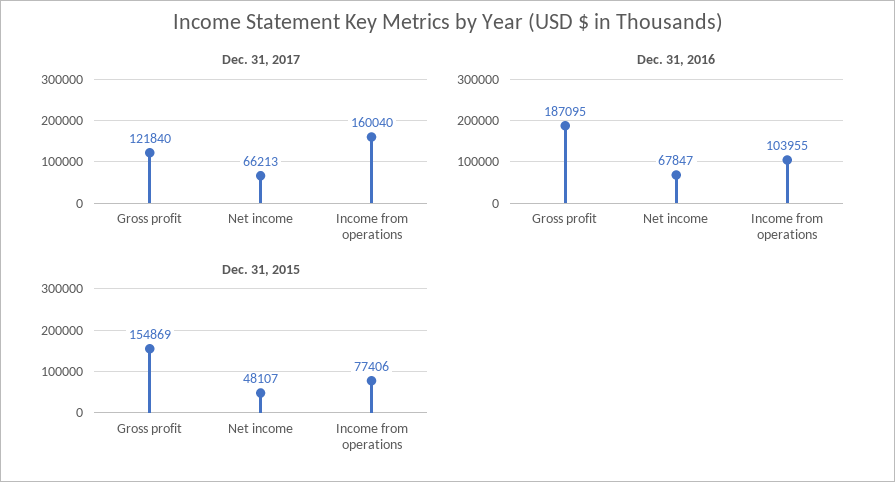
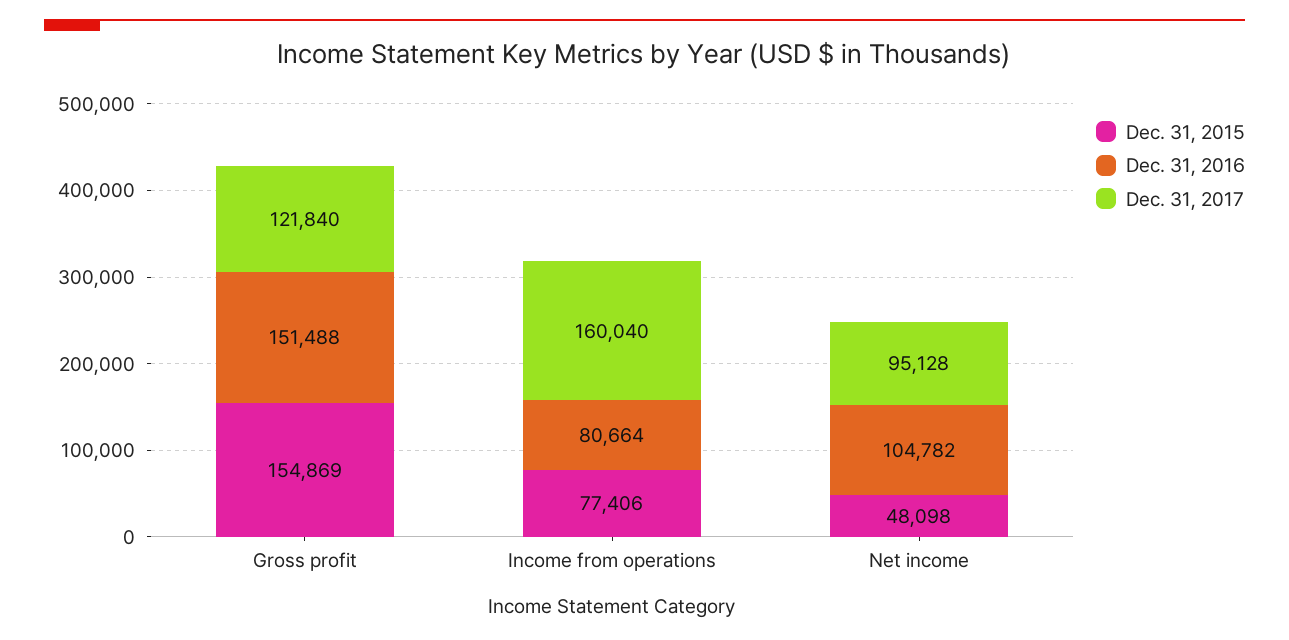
  {
    "Dec. 31, 2017": {
      "Gross profit": 121840,
-     "Net income": 66213,
+     "Net income": 95128,
      "Income from operations": 160040
    },
    "Dec. 31, 2016": {
-     "Gross profit": 187095,
+     "Gross profit": 151488,
-     "Net income": 67847,
+     "Net income": 104782,
-     "Income from operations": 103955
+     "Income from operations": 80664
    },
    "Dec. 31, 2015": {
      "Gross profit": 154869,
-     "Net income": 48107,
+     "Net income": 48098,
      "Income from operations": 77406
    }
  }

